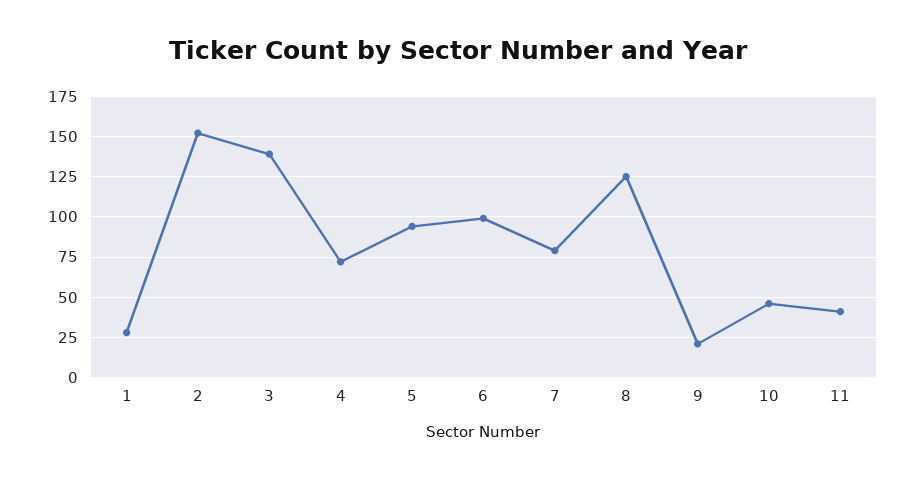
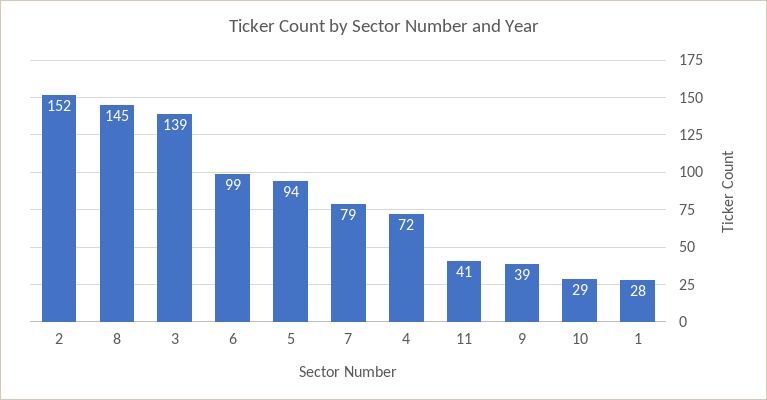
  {
    "1": 28,
    "2": 152,
    "3": 139,
    "4": 72,
    "5": 94,
    "6": 99,
    "7": 79,
-   "8": 125,
+   "8": 145,
-   "9": 20,
+   "9": 39,
-   "10": 45,
+   "10": 29,
    "11": 41
  }

